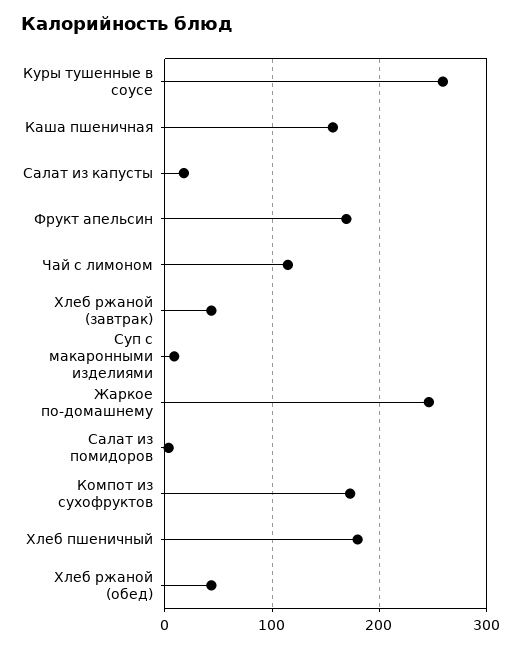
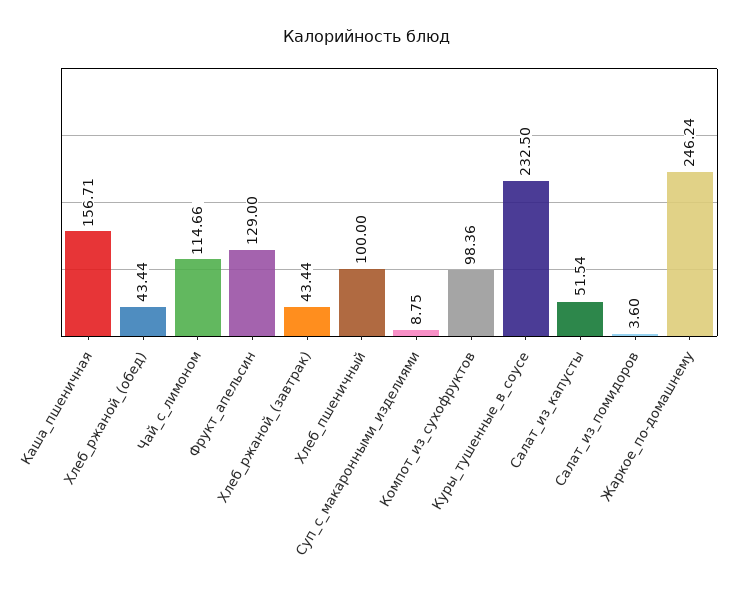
  {
-   "Куры тушенные в соусе": 260,
+   "Куры тушенные в соусе": 232.5,
    "Каша пшеничная": 156.71,
-   "Салат из капусты": 20,
+   "Салат из капусты": 51.54,
-   "Фрукт апельсин": 170,
+   "Фрукт апельсин": 129,
    "Чай с лимоном": 114.66,
    "Хлеб ржаной (завтрак)": 43.44,
    "Суп с макаронными изделиями": 8.75,
    "Жаркое по-домашнему": 246.24,
    "Салат из помидоров": 3.6,
-   "Компот из сухофруктов": 170,
+   "Компот из сухофруктов": 98.36,
-   "Хлеб пшеничный": 180,
+   "Хлеб пшеничный": 100,
    "Хлеб ржаной (обед)": 43.44
  }

